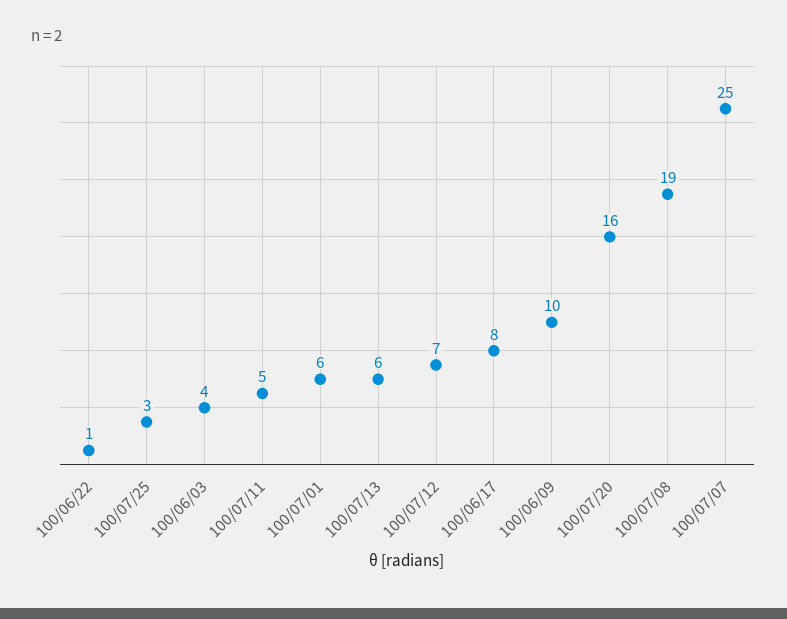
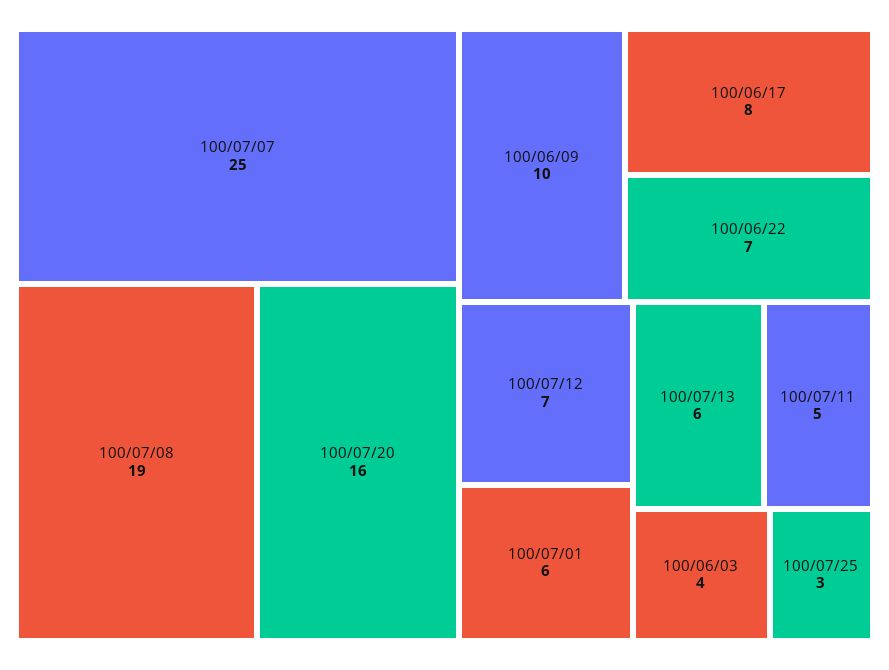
  {
-   "100/06/22": 1,
+   "100/06/22": 7,
    "100/07/25": 3,
    "100/06/03": 4,
    "100/07/11": 5,
    "100/07/01": 6,
    "100/07/13": 6,
    "100/07/12": 7,
    "100/06/17": 8,
    "100/06/09": 10,
    "100/07/20": 16,
    "100/07/08": 19,
    "100/07/07": 25
  }

